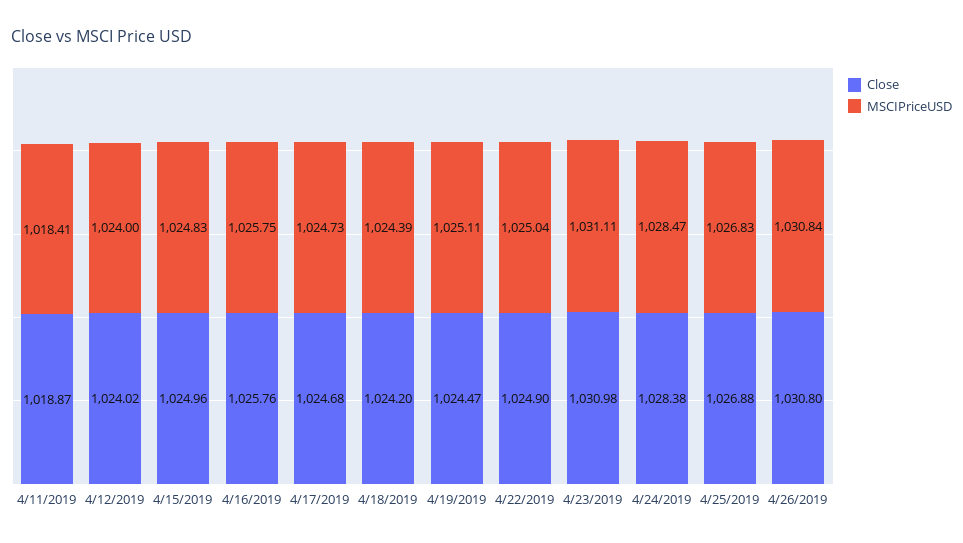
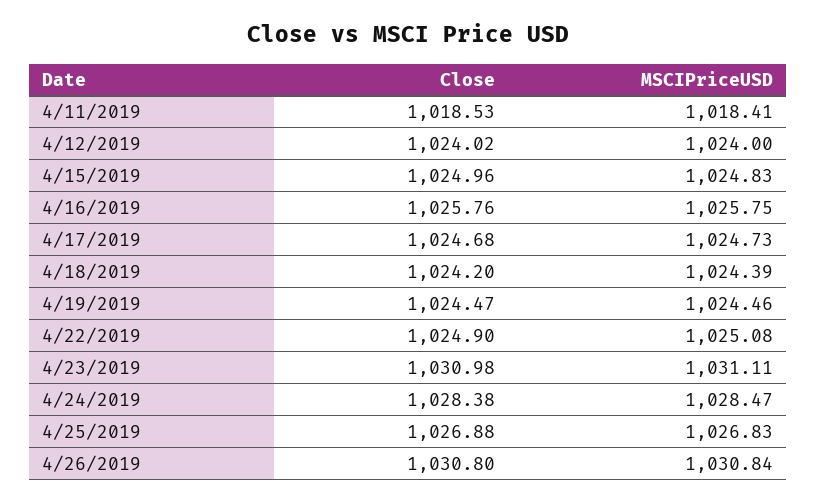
  {
    "Close": {
-     "4/11/2019": 1018.87,
+     "4/11/2019": 1018.53,
      "4/12/2019": 1024.02,
      "4/15/2019": 1024.96,
      "4/16/2019": 1025.76,
      "4/17/2019": 1024.68,
      "4/18/2019": 1024.2,
      "4/19/2019": 1024.47,
      "4/22/2019": 1024.9,
      "4/23/2019": 1030.98,
      "4/24/2019": 1028.38,
      "4/25/2019": 1026.88,
      "4/26/2019": 1030.8
    },
    "MSCIPriceUSD": {
      "4/11/2019": 1018.41,
      "4/12/2019": 1024,
      "4/15/2019": 1024.83,
      "4/16/2019": 1025.75,
      "4/17/2019": 1024.73,
      "4/18/2019": 1024.39,
-     "4/19/2019": 1025.11,
+     "4/19/2019": 1024.46,
-     "4/22/2019": 1025.04,
+     "4/22/2019": 1025.08,
      "4/23/2019": 1031.11,
      "4/24/2019": 1028.47,
      "4/25/2019": 1026.83,
      "4/26/2019": 1030.84
    }
  }

